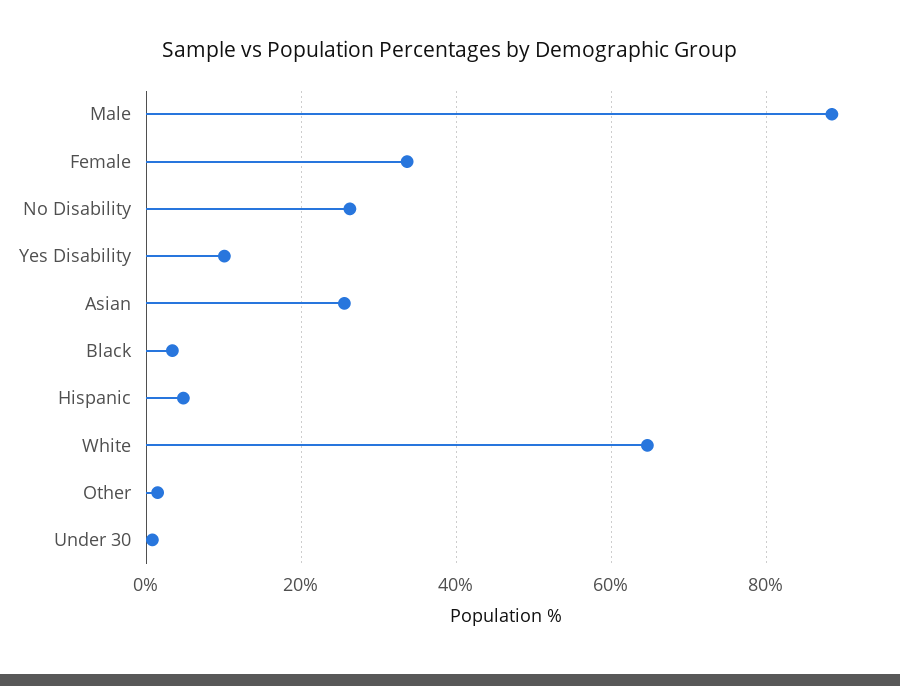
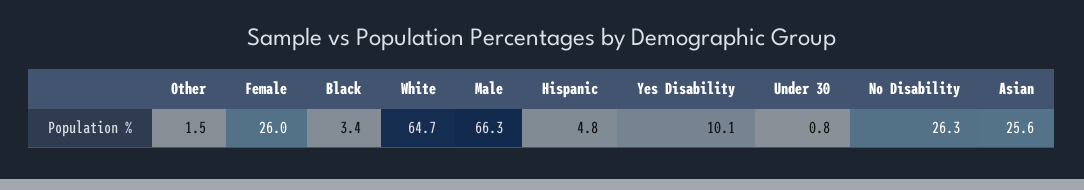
  {
-   "Male": 88,
+   "Male": 66.3,
-   "Female": 34,
+   "Female": 26,
    "No Disability": 26.3,
    "Yes Disability": 10.1,
    "Asian": 25.6,
    "Black": 3.4,
    "Hispanic": 4.8,
    "White": 64.7,
    "Other": 1.5,
    "Under 30": 0.8
  }

